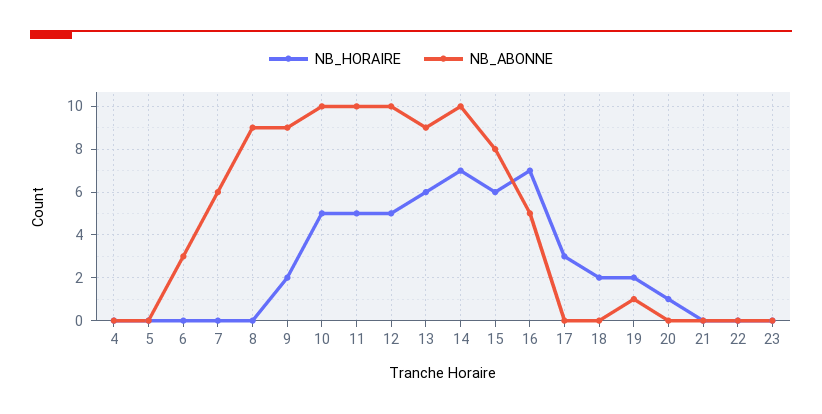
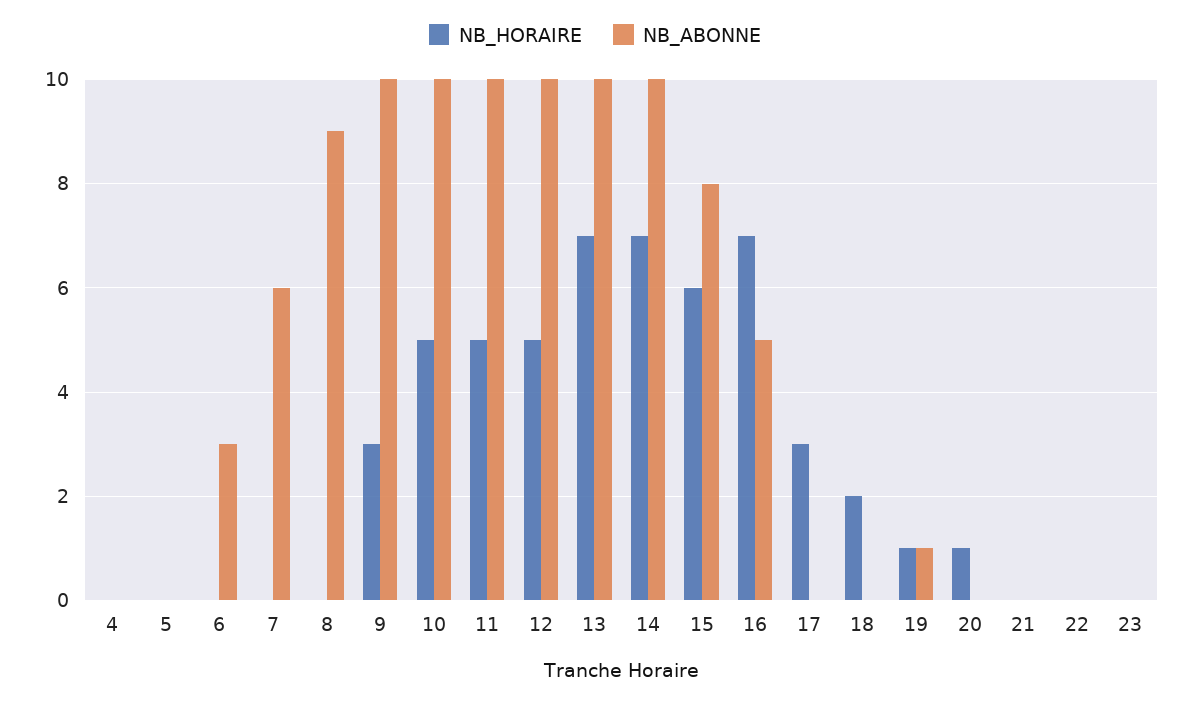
  {
    "NB_HORAIRE": {
      "4": 0,
      "5": 0,
      "6": 0,
      "7": 0,
      "8": 0,
-     "9": 2,
+     "9": 3,
      "10": 5,
      "11": 5,
      "12": 5,
-     "13": 6,
+     "13": 7,
      "14": 7,
      "15": 6,
      "16": 7,
      "17": 3,
      "18": 2,
-     "19": 2,
+     "19": 1,
      "20": 1,
      "21": 0,
      "22": 0,
      "23": 0
    },
    "NB_ABONNE": {
      "4": 0,
      "5": 0,
      "6": 3,
      "7": 6,
      "8": 9,
-     "9": 9,
+     "9": 10,
      "10": 10,
      "11": 10,
      "12": 10,
-     "13": 9,
+     "13": 10,
      "14": 10,
      "15": 8,
      "16": 5,
      "17": 0,
      "18": 0,
      "19": 1,
      "20": 0,
      "21": 0,
      "22": 0,
      "23": 0
    }
  }

